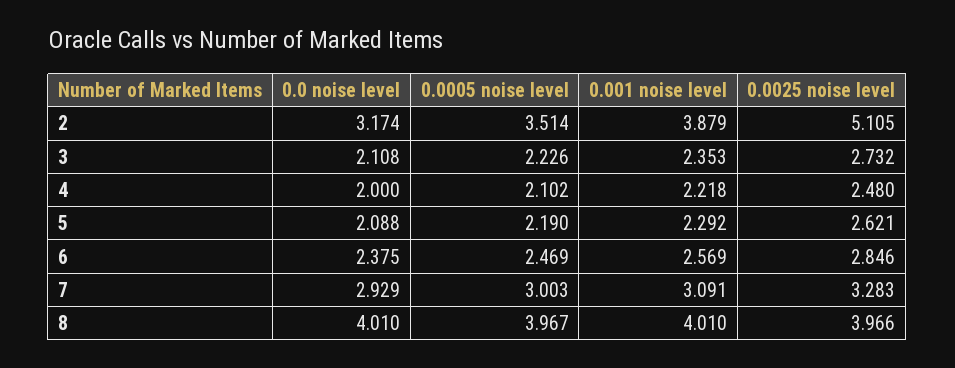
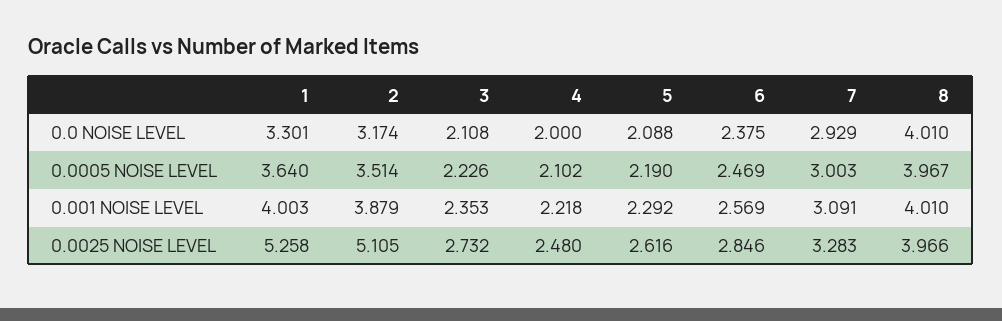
  {
    "0.0 noise level": {
      "2": 3.174,
      "3": 2.108,
      "4": 2,
      "5": 2.088,
      "6": 2.375,
      "7": 2.929,
-     "8": 4.01
+     "8": 4.01,
+     "1": 3.301
    },
    "0.0005 noise level": {
      "2": 3.514,
      "3": 2.226,
      "4": 2.102,
      "5": 2.19,
      "6": 2.469,
      "7": 3.003,
-     "8": 3.967
+     "8": 3.967,
+     "1": 3.64
    },
    "0.001 noise level": {
      "2": 3.879,
      "3": 2.353,
      "4": 2.218,
      "5": 2.292,
      "6": 2.569,
      "7": 3.091,
-     "8": 4.01
+     "8": 4.01,
+     "1": 4.003
    },
    "0.0025 noise level": {
      "2": 5.105,
      "3": 2.732,
      "4": 2.48,
-     "5": 2.621,
+     "5": 2.616,
      "6": 2.846,
      "7": 3.283,
-     "8": 3.966
+     "8": 3.966,
+     "1": 5.258
    }
  }

